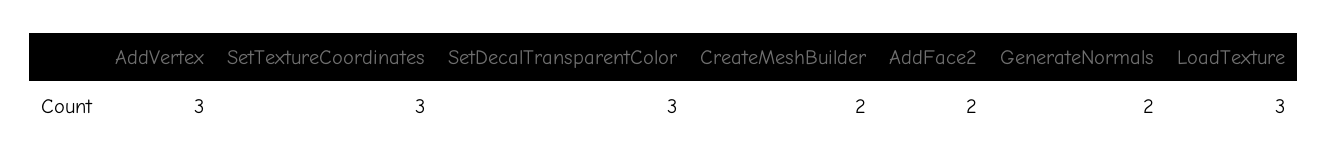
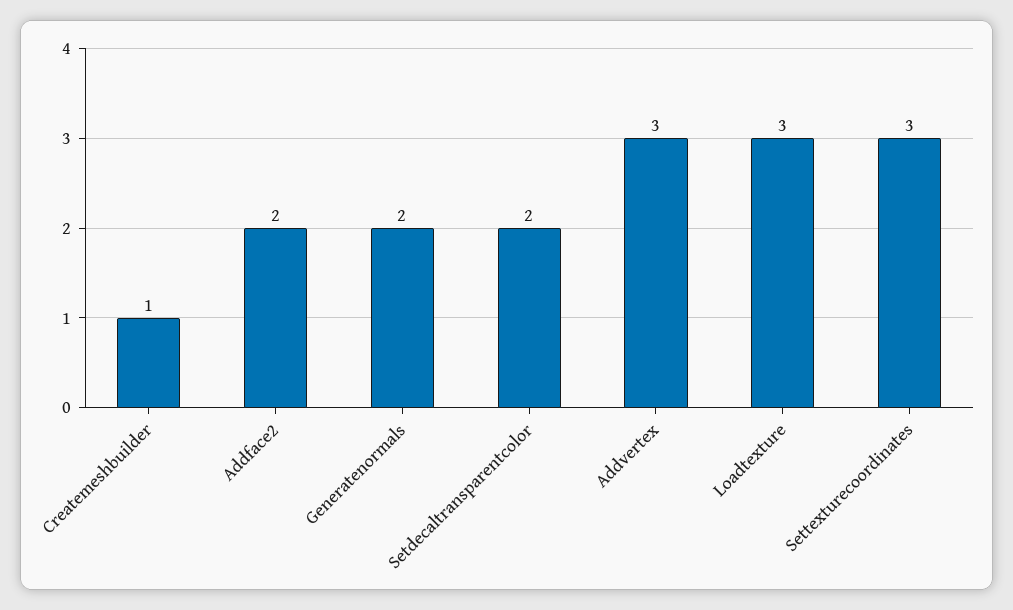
  {
    "AddVertex": 3,
    "SetTextureCoordinates": 3,
-   "SetDecalTransparentColor": 3,
+   "SetDecalTransparentColor": 2,
-   "CreateMeshBuilder": 2,
+   "CreateMeshBuilder": 1,
    "AddFace2": 2,
    "GenerateNormals": 2,
    "LoadTexture": 3
  }

